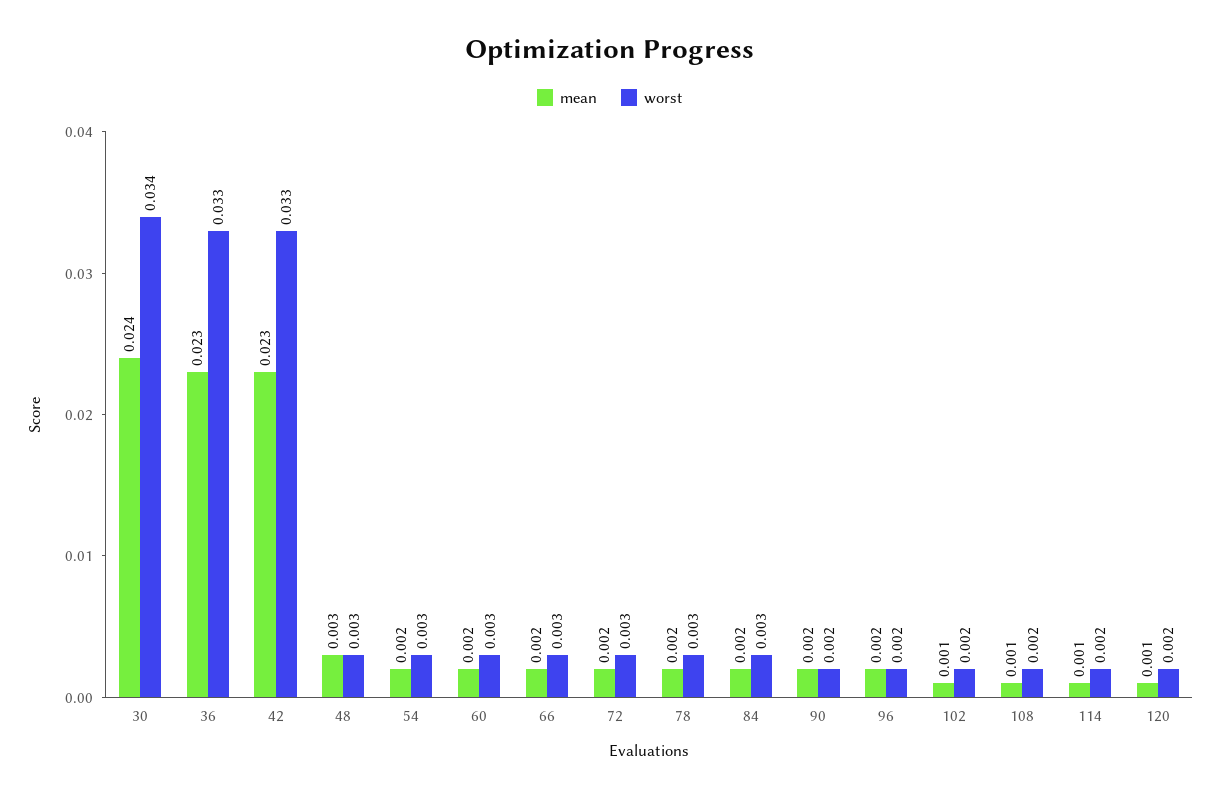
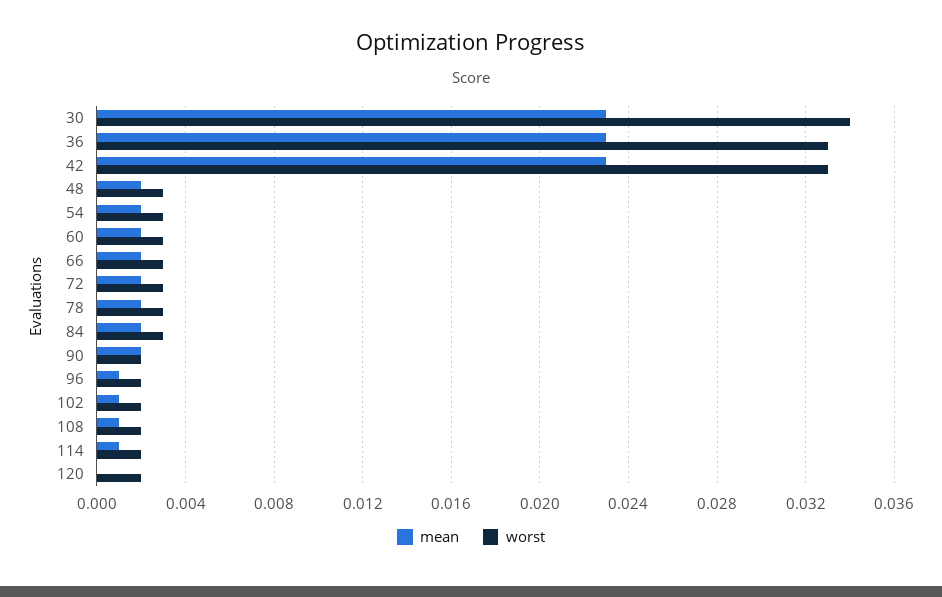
  {
    "mean": {
-     "30": 0.024,
+     "30": 0.023,
      "36": 0.023,
      "42": 0.023,
-     "48": 0.003,
+     "48": 0.002,
      "54": 0.002,
      "60": 0.002,
      "66": 0.002,
      "72": 0.002,
      "78": 0.002,
      "84": 0.002,
      "90": 0.002,
-     "96": 0.002,
+     "96": 0.001,
      "102": 0.001,
      "108": 0.001,
      "114": 0.001,
-     "120": 0.001
+     "120": 0
    },
    "worst": {
      "30": 0.034,
      "36": 0.033,
      "42": 0.033,
      "48": 0.003,
      "54": 0.003,
      "60": 0.003,
      "66": 0.003,
      "72": 0.003,
      "78": 0.003,
      "84": 0.003,
      "90": 0.002,
      "96": 0.002,
      "102": 0.002,
      "108": 0.002,
      "114": 0.002,
      "120": 0.002
    }
  }

